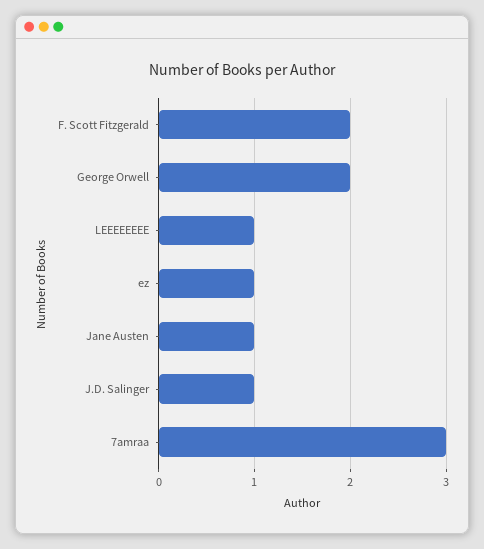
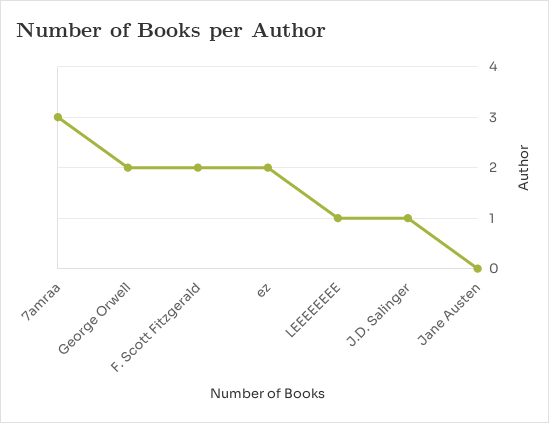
  {
    "F. Scott Fitzgerald": 2,
    "George Orwell": 2,
    "LEEEEEEEE": 1,
-   "ez": 1,
+   "ez": 2,
-   "Jane Austen": 1,
+   "Jane Austen": 0,
    "J.D. Salinger": 1,
    "7amraa": 3
  }

